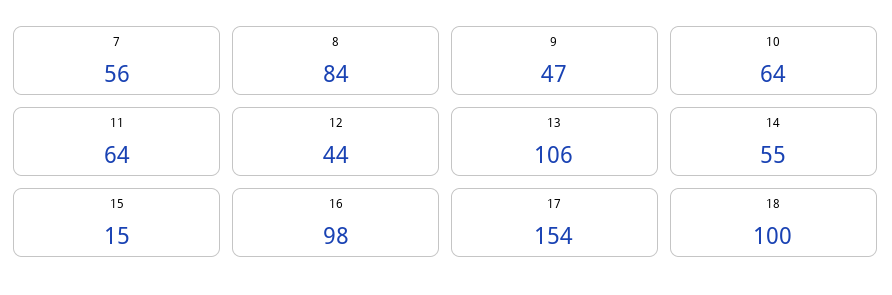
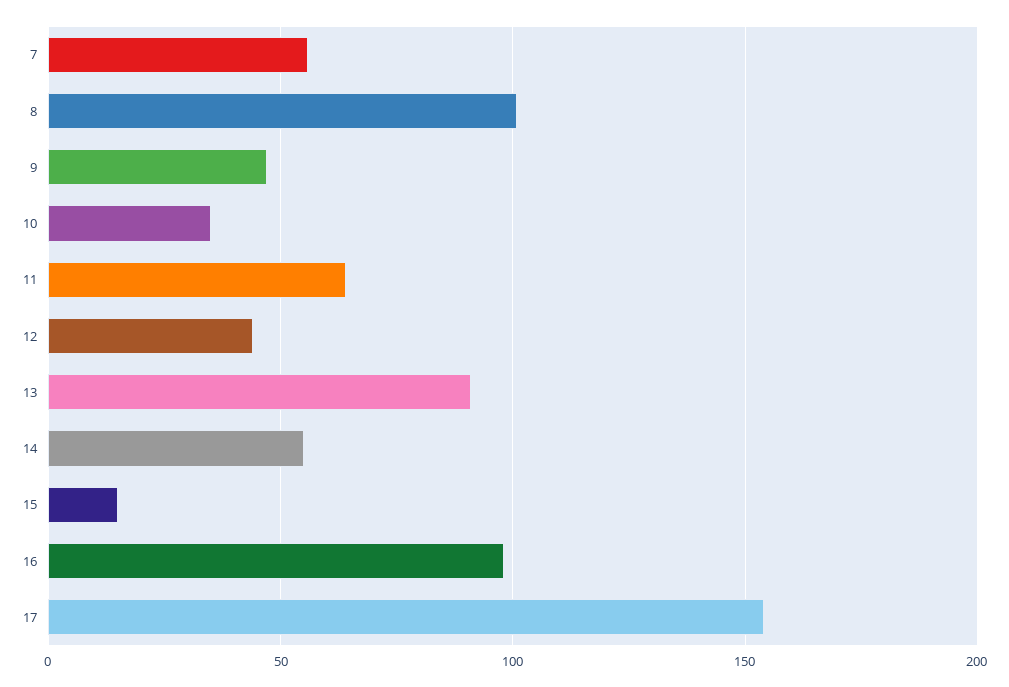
  {
    "7": 56,
-   "8": 84,
+   "8": 100,
    "9": 47,
-   "10": 64,
+   "10": 35,
    "11": 64,
    "12": 44,
-   "13": 106,
+   "13": 90,
    "14": 55,
    "15": 15,
    "16": 98,
-   "17": 154,
+   "17": 154
-   "18": 100
  }

